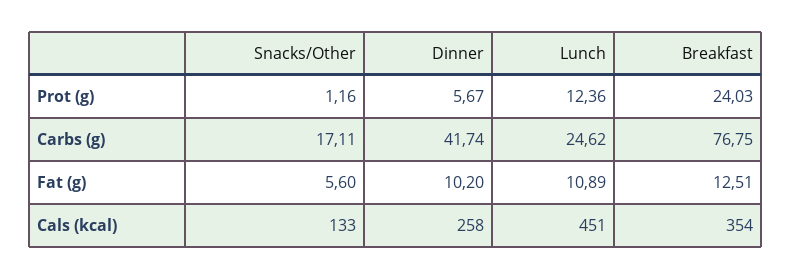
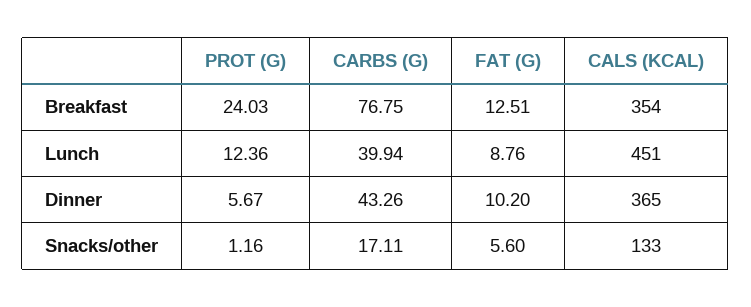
  {
    "Snacks/Other": {
      "Prot (g)": 1.16,
      "Carbs (g)": 17.11,
      "Fat (g)": 5.6,
      "Cals (kcal)": 133
    },
    "Dinner": {
      "Prot (g)": 5.67,
-     "Carbs (g)": 41.74,
+     "Carbs (g)": 43.26,
      "Fat (g)": 10.2,
-     "Cals (kcal)": 258
+     "Cals (kcal)": 365
    },
    "Lunch": {
      "Prot (g)": 12.36,
-     "Carbs (g)": 24.62,
+     "Carbs (g)": 39.94,
-     "Fat (g)": 10.89,
+     "Fat (g)": 8.76,
      "Cals (kcal)": 451
    },
    "Breakfast": {
      "Prot (g)": 24.03,
      "Carbs (g)": 76.75,
      "Fat (g)": 12.51,
      "Cals (kcal)": 354
    }
  }

